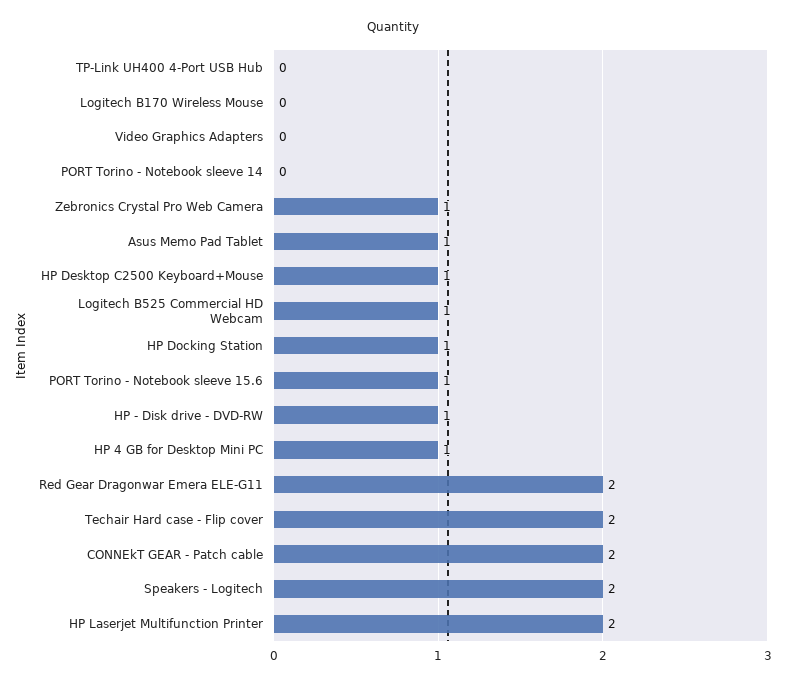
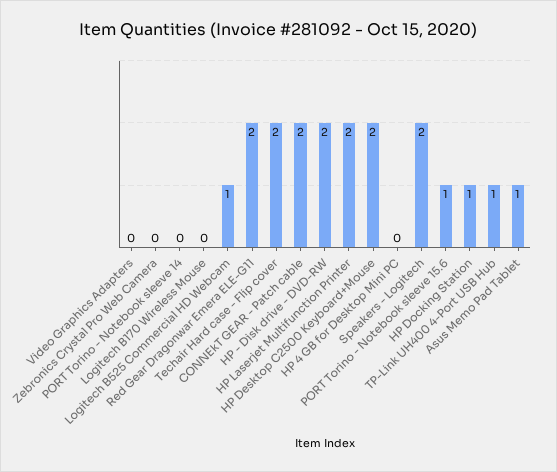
  {
-   "TP-Link UH400 4-Port USB Hub": 0,
+   "TP-Link UH400 4-Port USB Hub": 1,
    "Logitech B170 Wireless Mouse": 0,
    "Video Graphics Adapters": 0,
    "PORT Torino - Notebook sleeve 14": 0,
-   "Zebronics Crystal Pro Web Camera": 1,
+   "Zebronics Crystal Pro Web Camera": 0,
    "Asus Memo Pad Tablet": 1,
-   "HP Desktop C2500 Keyboard+Mouse": 1,
+   "HP Desktop C2500 Keyboard+Mouse": 2,
    "Logitech B525 Commercial HD Webcam": 1,
    "HP Docking Station": 1,
    "PORT Torino - Notebook sleeve 15.6": 1,
-   "HP - Disk drive - DVD-RW": 1,
+   "HP - Disk drive - DVD-RW": 2,
-   "HP 4 GB for Desktop Mini PC": 1,
+   "HP 4 GB for Desktop Mini PC": 0,
    "Red Gear Dragonwar Emera ELE-G11": 2,
    "Techair Hard case - Flip cover": 2,
    "CONNEkT GEAR - Patch cable": 2,
    "Speakers - Logitech": 2,
    "HP Laserjet Multifunction Printer": 2
  }

